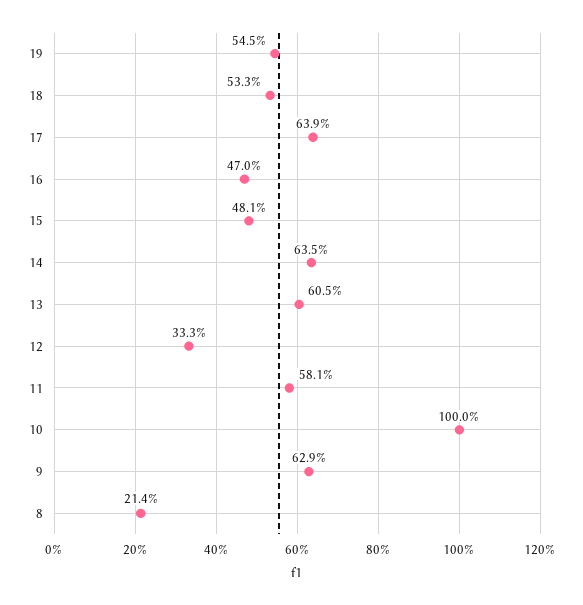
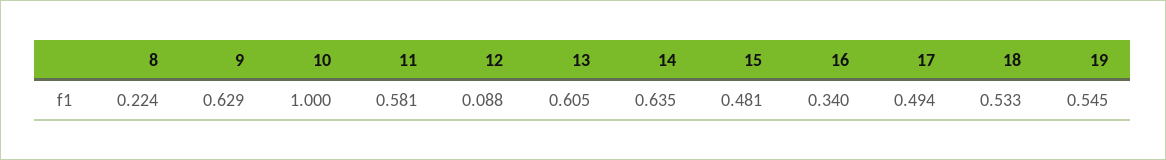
  {
    "19": 0.545,
    "18": 0.533,
-   "17": 0.639,
+   "17": 0.494,
-   "16": 0.47,
+   "16": 0.34,
    "15": 0.481,
    "14": 0.635,
    "13": 0.605,
-   "12": 0.333,
+   "12": 0.088,
    "11": 0.581,
    "10": 1,
    "9": 0.629,
-   "8": 0.214
+   "8": 0.224
  }

